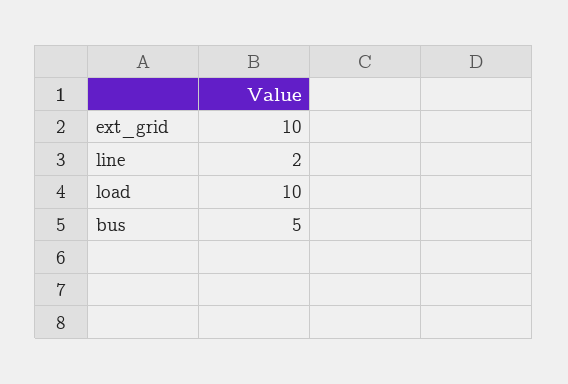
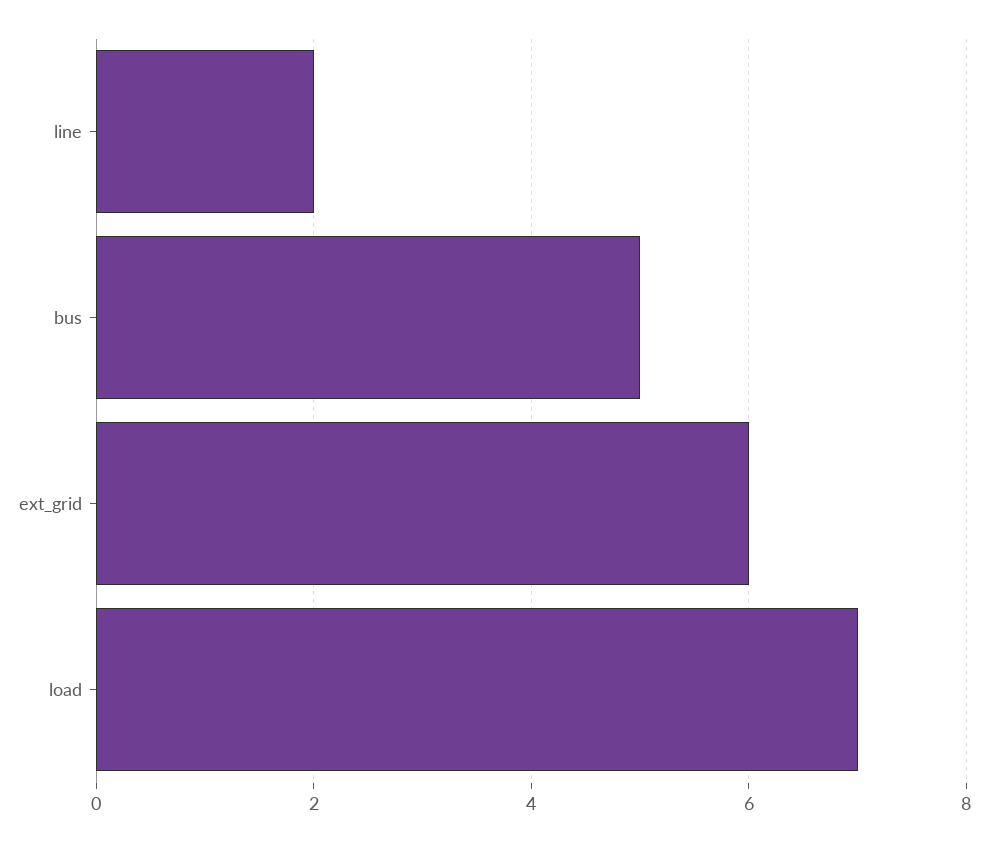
  {
-   "ext_grid": 10,
+   "ext_grid": 6,
    "line": 2,
-   "load": 10,
+   "load": 7,
    "bus": 5
  }

